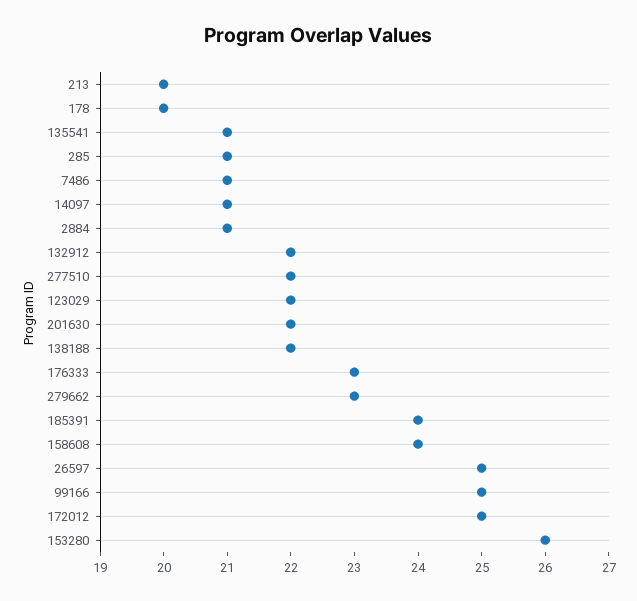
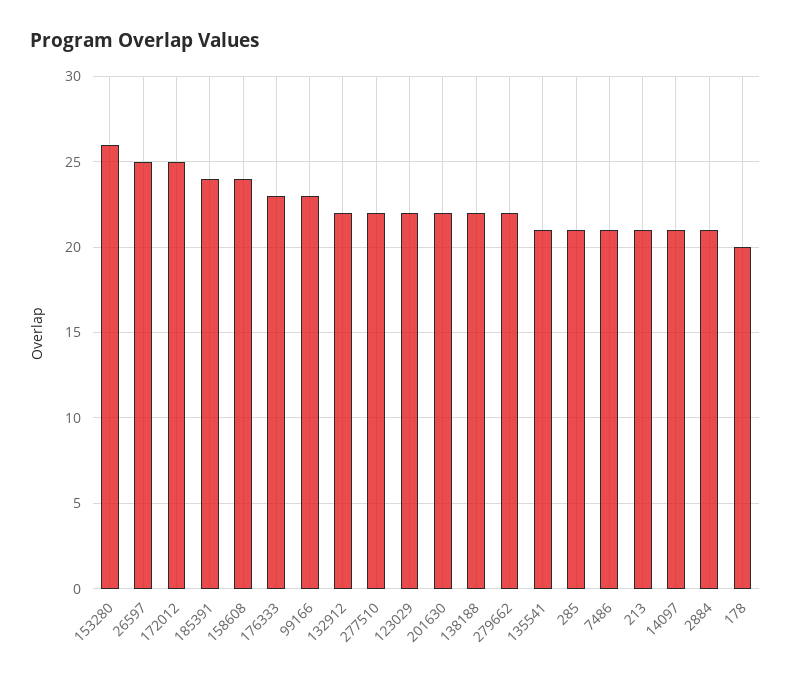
  {
-   "213": 20,
+   "213": 21,
    "178": 20,
    "135541": 21,
    "285": 21,
    "7486": 21,
    "14097": 21,
    "2884": 21,
    "132912": 22,
    "277510": 22,
    "123029": 22,
    "201630": 22,
    "138188": 22,
    "176333": 23,
-   "279662": 23,
+   "279662": 22,
    "185391": 24,
    "158608": 24,
    "26597": 25,
-   "99166": 25,
+   "99166": 23,
    "172012": 25,
    "153280": 26
  }

